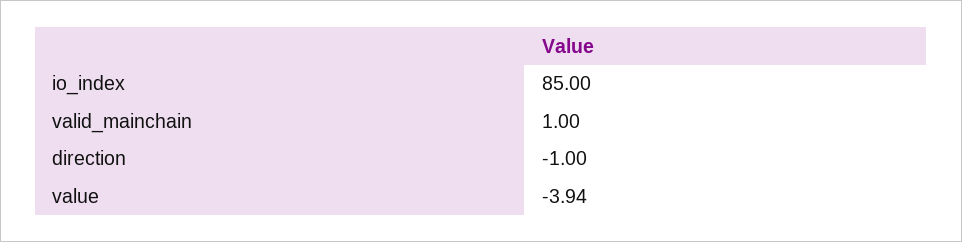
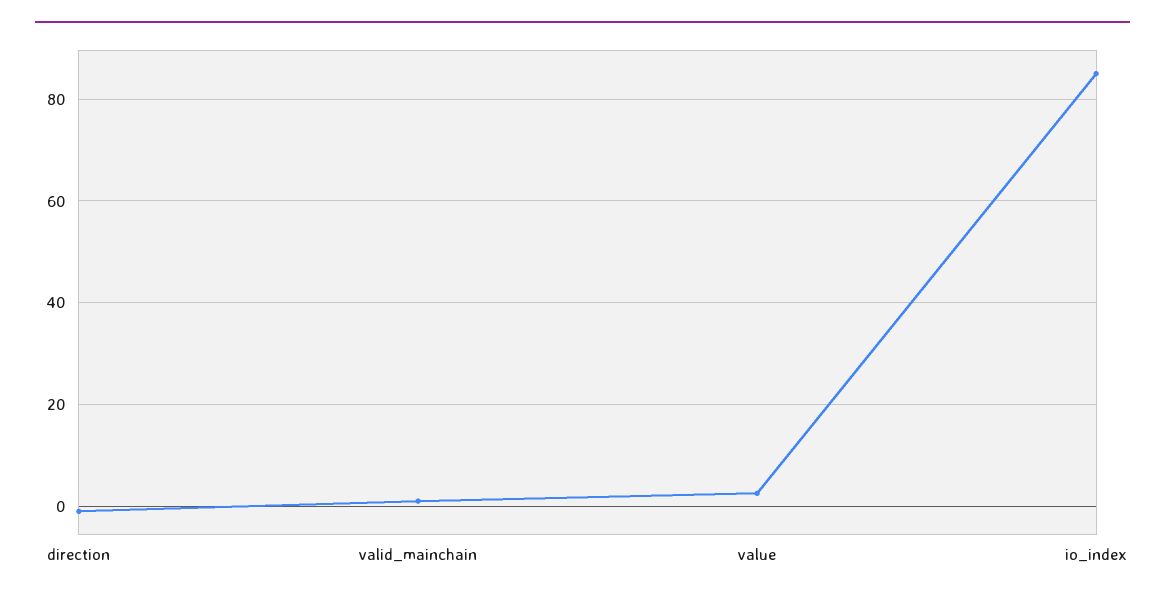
  {
    "io_index": 85,
    "valid_mainchain": 1,
    "direction": -1,
-   "value": -3.94
+   "value": 2
  }

